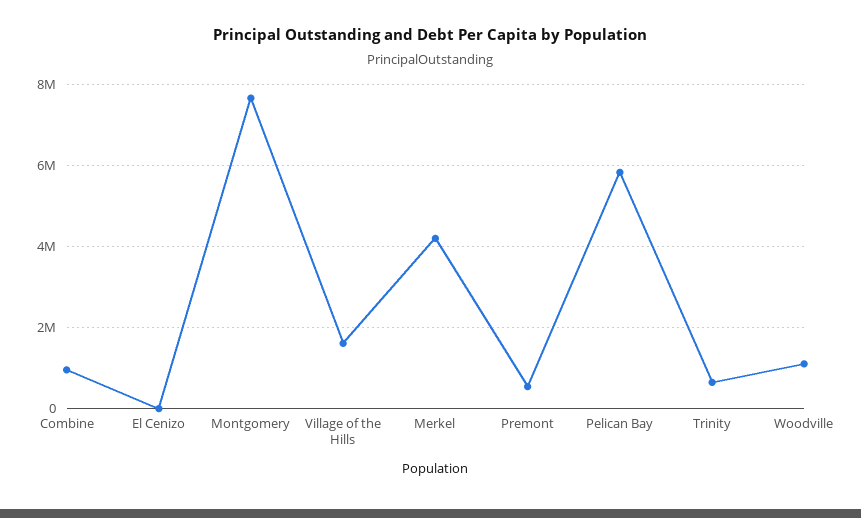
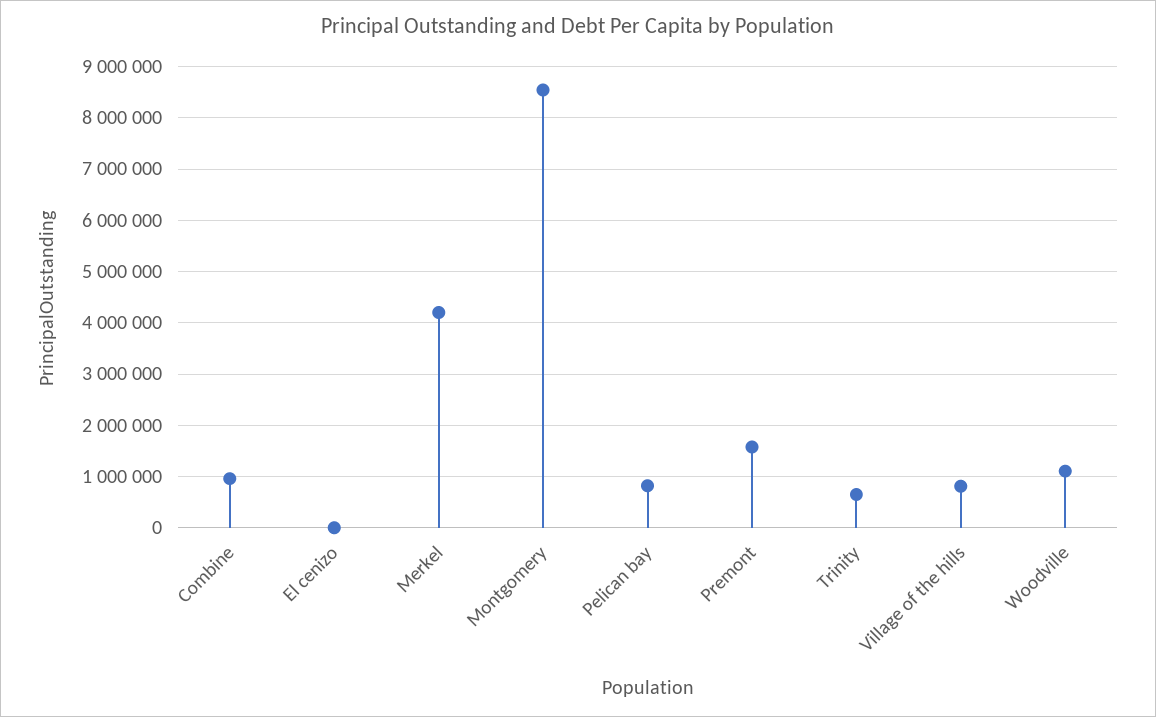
  {
    "Combine": 1000000,
    "El Cenizo": 0,
-   "Montgomery": 7600000,
+   "Montgomery": 8600000,
-   "Village of the Hills": 1600000,
+   "Village of the Hills": 800000,
    "Merkel": 4200000,
-   "Premont": 600000,
+   "Premont": 1600000,
-   "Pelican Bay": 5800000,
+   "Pelican Bay": 800000,
    "Trinity": 600000,
    "Woodville": 1200000
  }

